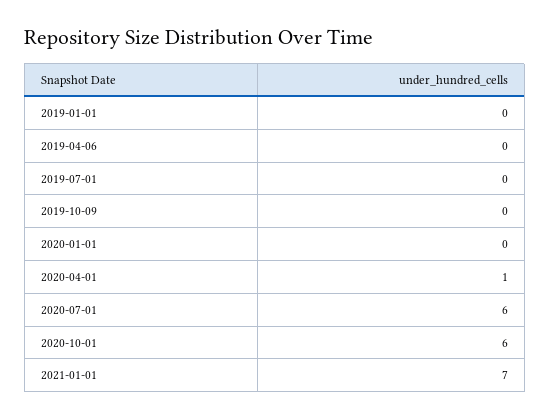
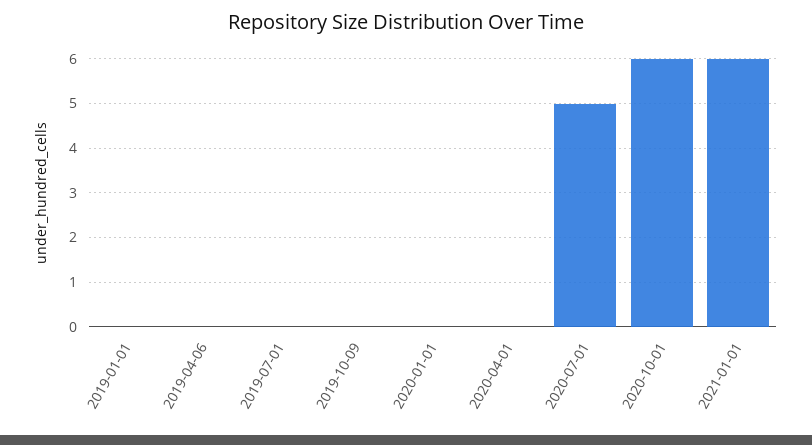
  {
    "2019-01-01": 0,
    "2019-04-06": 0,
    "2019-07-01": 0,
    "2019-10-09": 0,
    "2020-01-01": 0,
-   "2020-04-01": 1,
+   "2020-04-01": 0,
-   "2020-07-01": 6,
+   "2020-07-01": 5,
    "2020-10-01": 6,
-   "2021-01-01": 7
+   "2021-01-01": 6
  }

